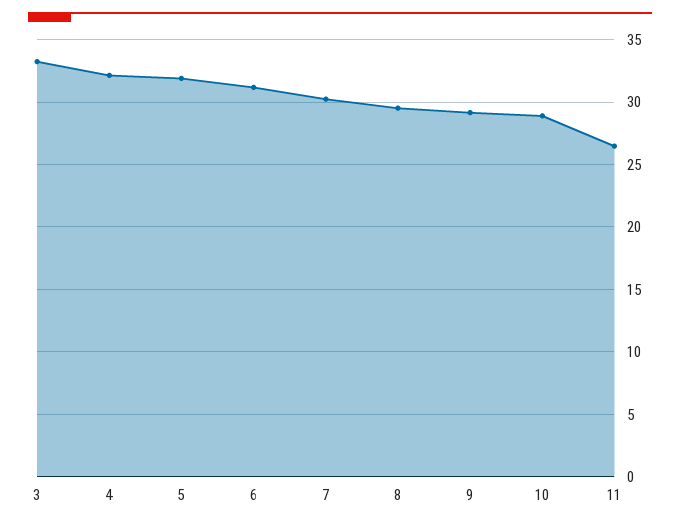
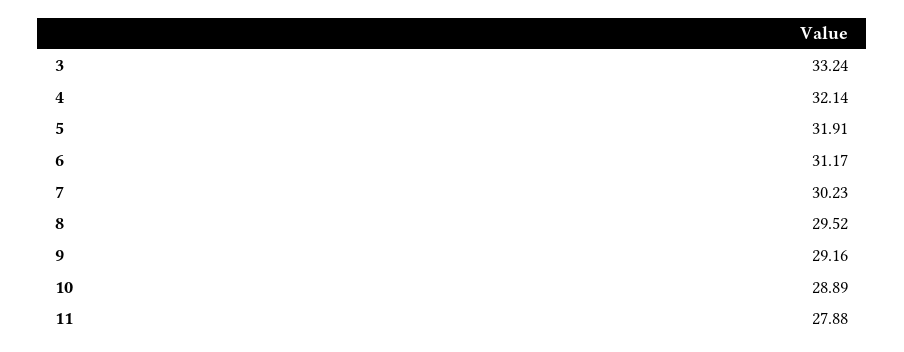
  {
    "3": 33.24,
    "4": 32.14,
    "5": 31.91,
    "6": 31.17,
    "7": 30.23,
    "8": 29.52,
    "9": 29.16,
    "10": 28.89,
-   "11": 26.5
+   "11": 27.88
  }

